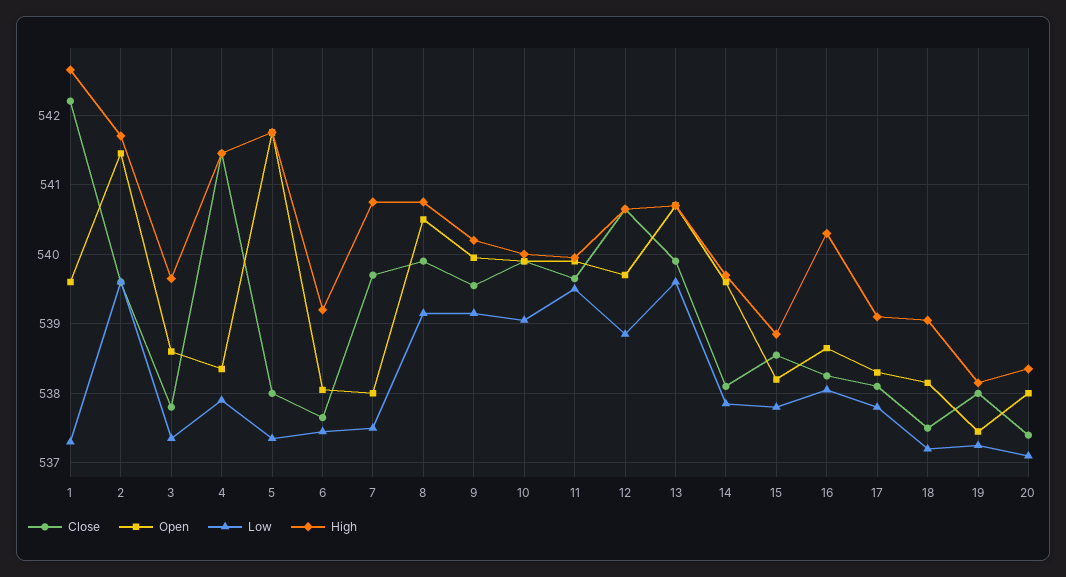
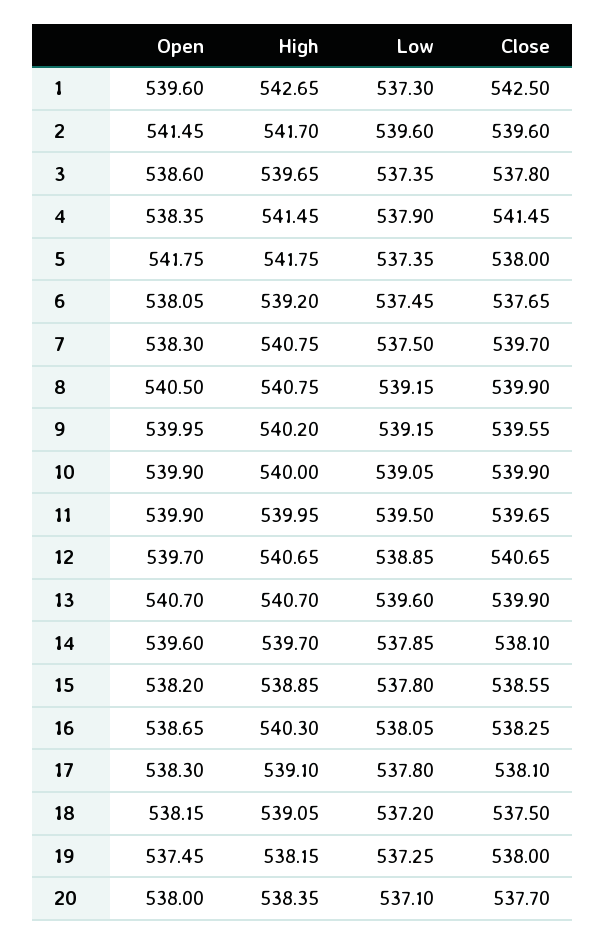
  {
    "Close": {
-     "1": 542.2,
+     "1": 542.5,
      "2": 539.6,
      "3": 537.8,
      "4": 541.45,
      "5": 538,
      "6": 537.65,
      "7": 539.7,
      "8": 539.9,
      "9": 539.55,
      "10": 539.9,
      "11": 539.65,
      "12": 540.65,
      "13": 539.9,
      "14": 538.1,
      "15": 538.55,
      "16": 538.25,
      "17": 538.1,
      "18": 537.5,
      "19": 538,
-     "20": 537.4
+     "20": 537.7
    },
    "Open": {
      "1": 539.6,
      "2": 541.45,
      "3": 538.6,
      "4": 538.35,
      "5": 541.75,
      "6": 538.05,
-     "7": 538,
+     "7": 538.3,
      "8": 540.5,
      "9": 539.95,
      "10": 539.9,
      "11": 539.9,
      "12": 539.7,
      "13": 540.7,
      "14": 539.6,
      "15": 538.2,
      "16": 538.65,
      "17": 538.3,
      "18": 538.15,
      "19": 537.45,
      "20": 538
    },
    "Low": {
      "1": 537.3,
      "2": 539.6,
      "3": 537.35,
      "4": 537.9,
      "5": 537.35,
      "6": 537.45,
      "7": 537.5,
      "8": 539.15,
      "9": 539.15,
      "10": 539.05,
      "11": 539.5,
      "12": 538.85,
      "13": 539.6,
      "14": 537.85,
      "15": 537.8,
      "16": 538.05,
      "17": 537.8,
      "18": 537.2,
      "19": 537.25,
      "20": 537.1
    },
    "High": {
      "1": 542.65,
      "2": 541.7,
      "3": 539.65,
      "4": 541.45,
      "5": 541.75,
      "6": 539.2,
      "7": 540.75,
      "8": 540.75,
      "9": 540.2,
      "10": 540,
      "11": 539.95,
      "12": 540.65,
      "13": 540.7,
      "14": 539.7,
      "15": 538.85,
      "16": 540.3,
      "17": 539.1,
      "18": 539.05,
      "19": 538.15,
      "20": 538.35
    }
  }

